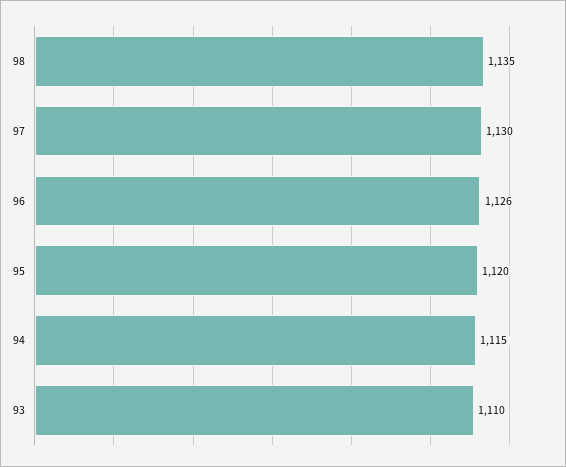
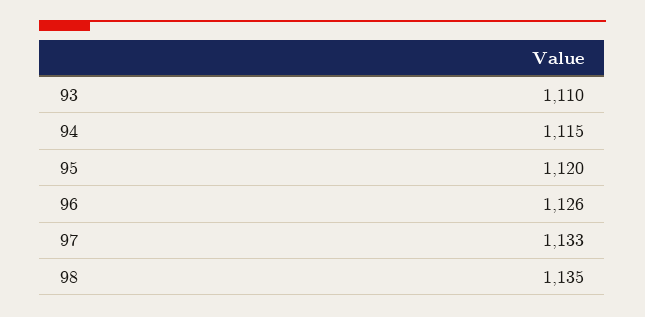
  {
    "98": 1135,
-   "97": 1130,
+   "97": 1133,
    "96": 1126,
    "95": 1120,
    "94": 1115,
    "93": 1110
  }

